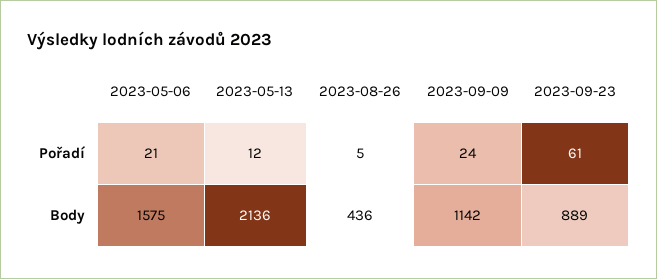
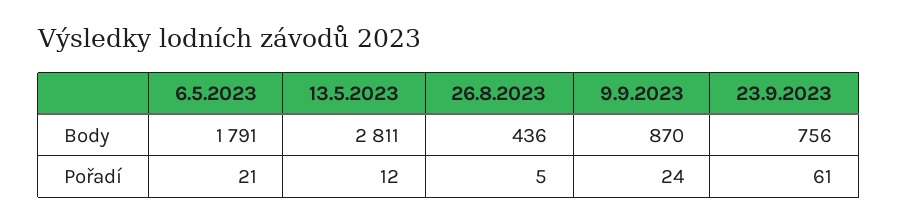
  {
    "2023-05-06": {
      "Pořadí": 21,
-     "Body": 1575
+     "Body": 1791
    },
    "2023-05-13": {
      "Pořadí": 12,
-     "Body": 2136
+     "Body": 2811
    },
    "2023-08-26": {
      "Pořadí": 5,
      "Body": 436
    },
    "2023-09-09": {
      "Pořadí": 24,
-     "Body": 1142
+     "Body": 870
    },
    "2023-09-23": {
      "Pořadí": 61,
-     "Body": 889
+     "Body": 756
    }
  }

